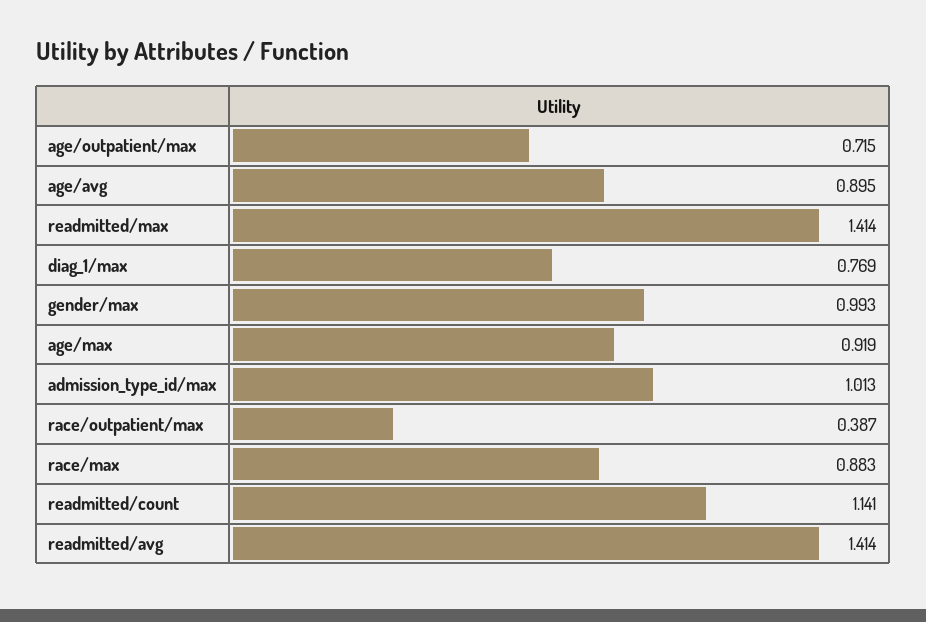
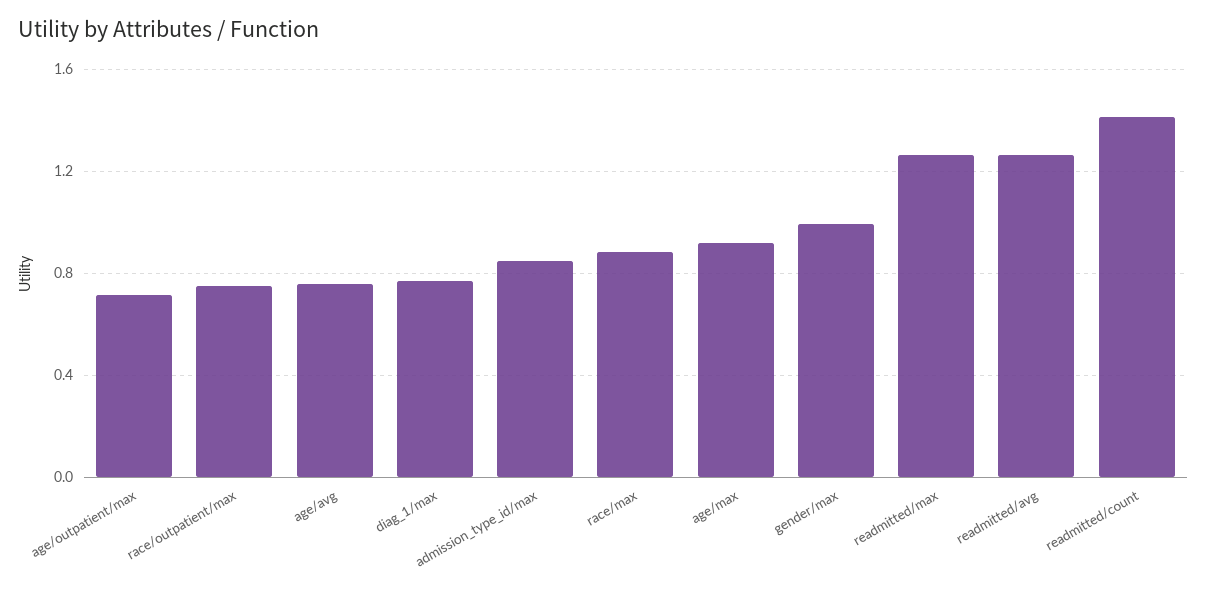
  {
    "age/outpatient/max": 0.715,
-   "age/avg": 0.895,
+   "age/avg": 0.75,
-   "readmitted/max": 1.414,
+   "readmitted/max": 1.25,
    "diag_1/max": 0.769,
    "gender/max": 0.993,
    "age/max": 0.919,
-   "admission_type_id/max": 1.013,
+   "admission_type_id/max": 0.85,
-   "race/outpatient/max": 0.387,
+   "race/outpatient/max": 0.75,
    "race/max": 0.883,
-   "readmitted/count": 1.141,
+   "readmitted/count": 1.4,
-   "readmitted/avg": 1.414
+   "readmitted/avg": 1.25
  }

